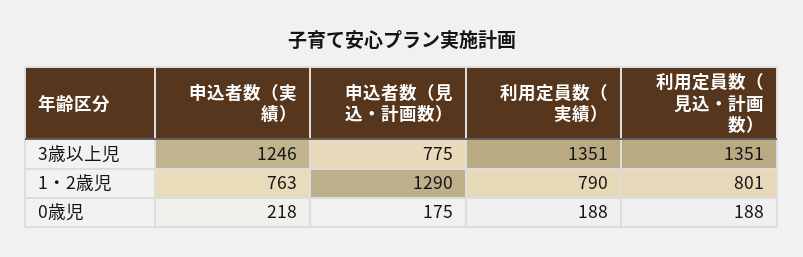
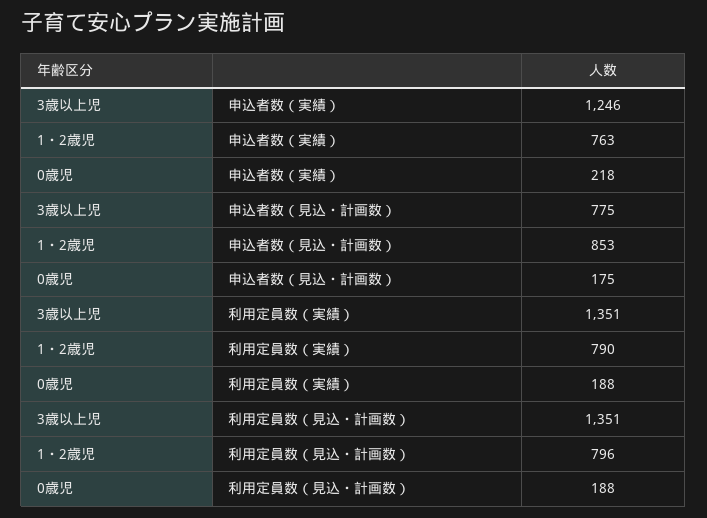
  {
    "申込者数（実績）": {
      "3歳以上児": 1246,
      "1・2歳児": 763,
      "0歳児": 218
    },
    "申込者数（見込・計画数）": {
      "3歳以上児": 775,
-     "1・2歳児": 1290,
+     "1・2歳児": 853,
      "0歳児": 175
    },
    "利用定員数（実績）": {
      "3歳以上児": 1351,
      "1・2歳児": 790,
      "0歳児": 188
    },
    "利用定員数（見込・計画数）": {
      "3歳以上児": 1351,
-     "1・2歳児": 801,
+     "1・2歳児": 796,
      "0歳児": 188
    }
  }

